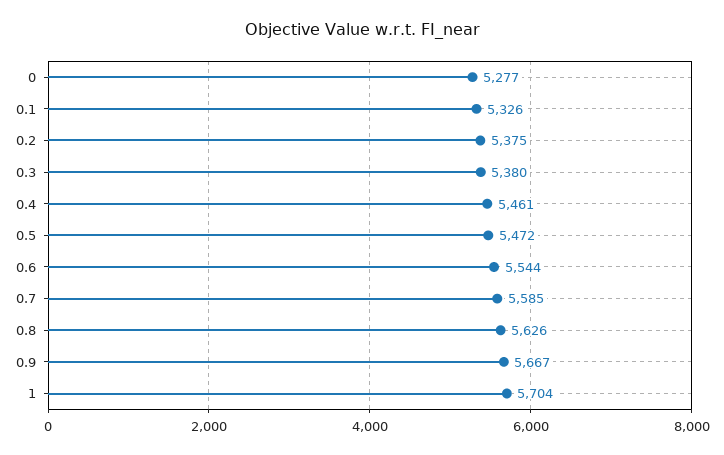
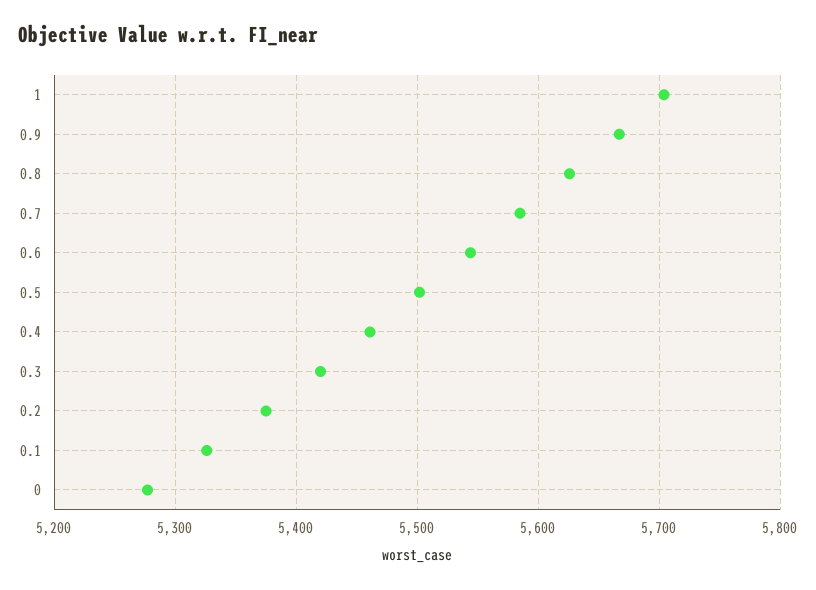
  {
    "0": 5277,
    "0.1": 5326,
    "0.2": 5375,
-   "0.3": 5380,
+   "0.3": 5420,
    "0.4": 5461,
-   "0.5": 5472,
+   "0.5": 5500,
    "0.6": 5544,
    "0.7": 5585,
    "0.8": 5626,
    "0.9": 5667,
    "1": 5704
  }

